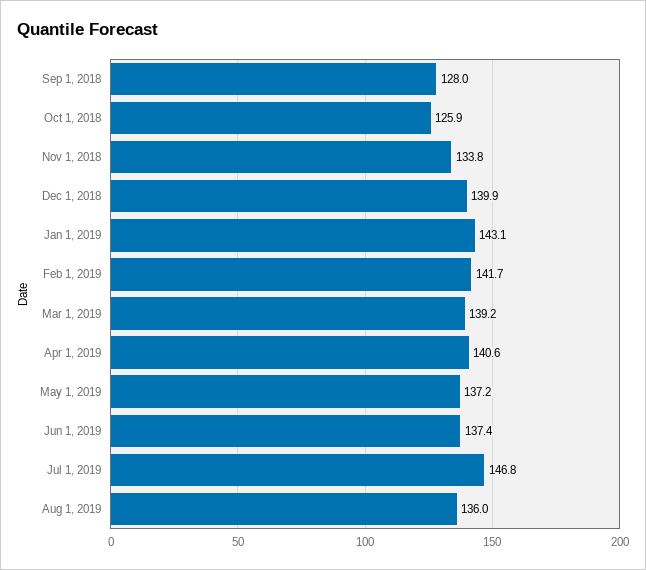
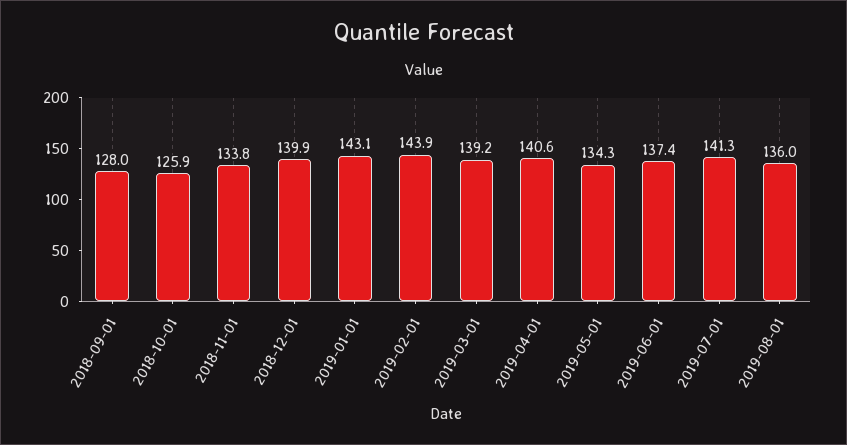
  {
    "Sep 1, 2018": 128,
    "Oct 1, 2018": 125.9,
    "Nov 1, 2018": 133.8,
    "Dec 1, 2018": 139.9,
    "Jan 1, 2019": 143.1,
-   "Feb 1, 2019": 141.7,
+   "Feb 1, 2019": 143.9,
    "Mar 1, 2019": 139.2,
    "Apr 1, 2019": 140.6,
-   "May 1, 2019": 137.2,
+   "May 1, 2019": 134.3,
    "Jun 1, 2019": 137.4,
-   "Jul 1, 2019": 146.8,
+   "Jul 1, 2019": 141.3,
    "Aug 1, 2019": 136
  }

